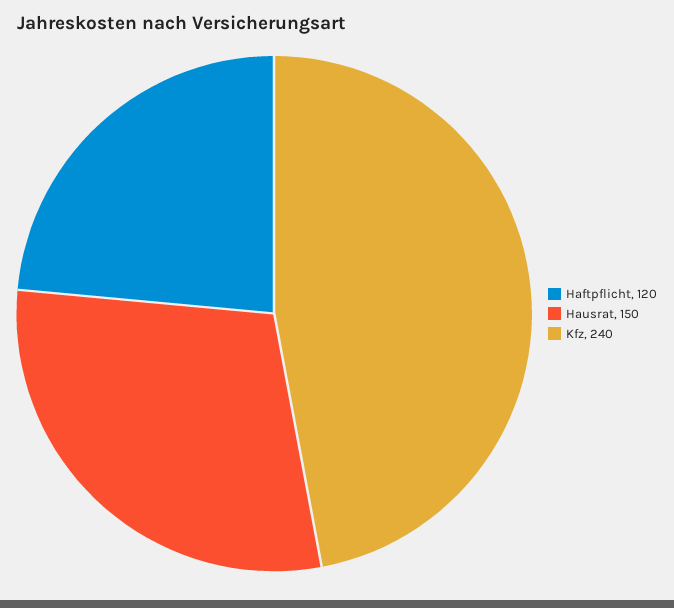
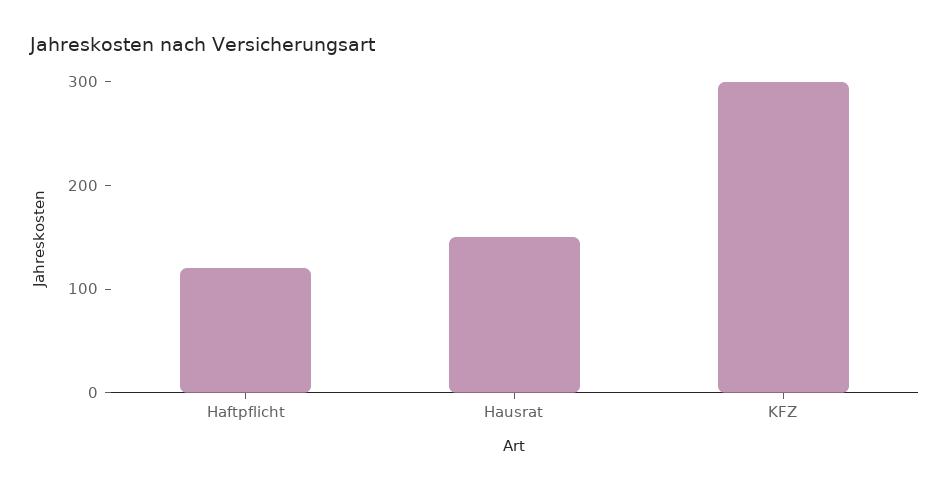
  {
    "Haftpflicht": 120,
    "Hausrat": 150,
-   "Kfz": 240
+   "Kfz": 300
  }

